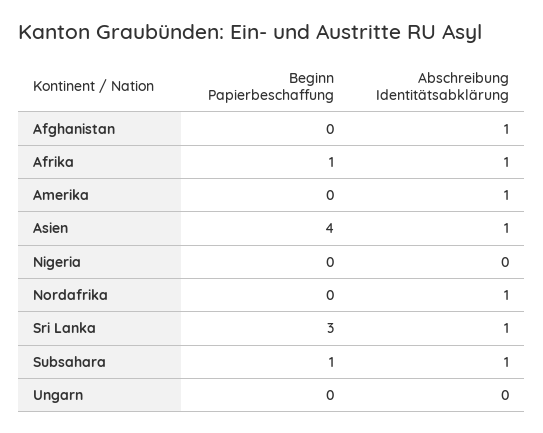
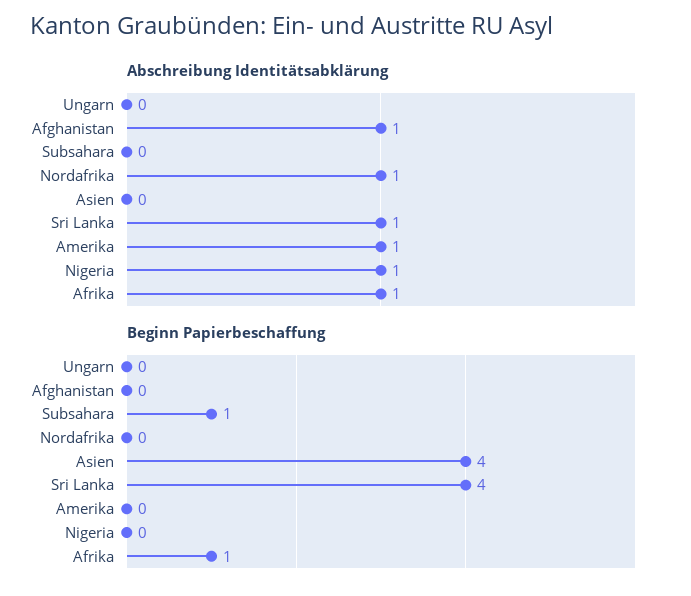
  {
    "Beginn Papierbeschaffung": {
      "Afghanistan": 0,
      "Afrika": 1,
      "Amerika": 0,
      "Asien": 4,
      "Nigeria": 0,
      "Nordafrika": 0,
-     "Sri Lanka": 3,
+     "Sri Lanka": 4,
      "Subsahara": 1,
      "Ungarn": 0
    },
    "Abschreibung Identitätsabklärung": {
      "Afghanistan": 1,
      "Afrika": 1,
      "Amerika": 1,
-     "Asien": 1,
+     "Asien": 0,
-     "Nigeria": 0,
+     "Nigeria": 1,
      "Nordafrika": 1,
      "Sri Lanka": 1,
-     "Subsahara": 1,
+     "Subsahara": 0,
      "Ungarn": 0
    }
  }

